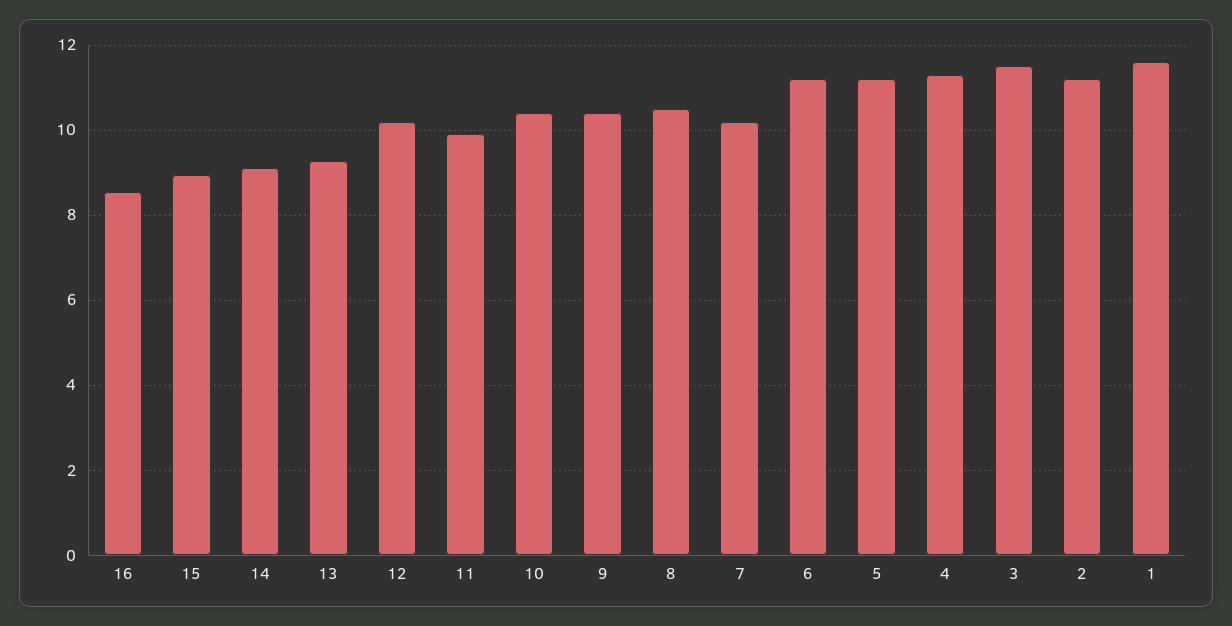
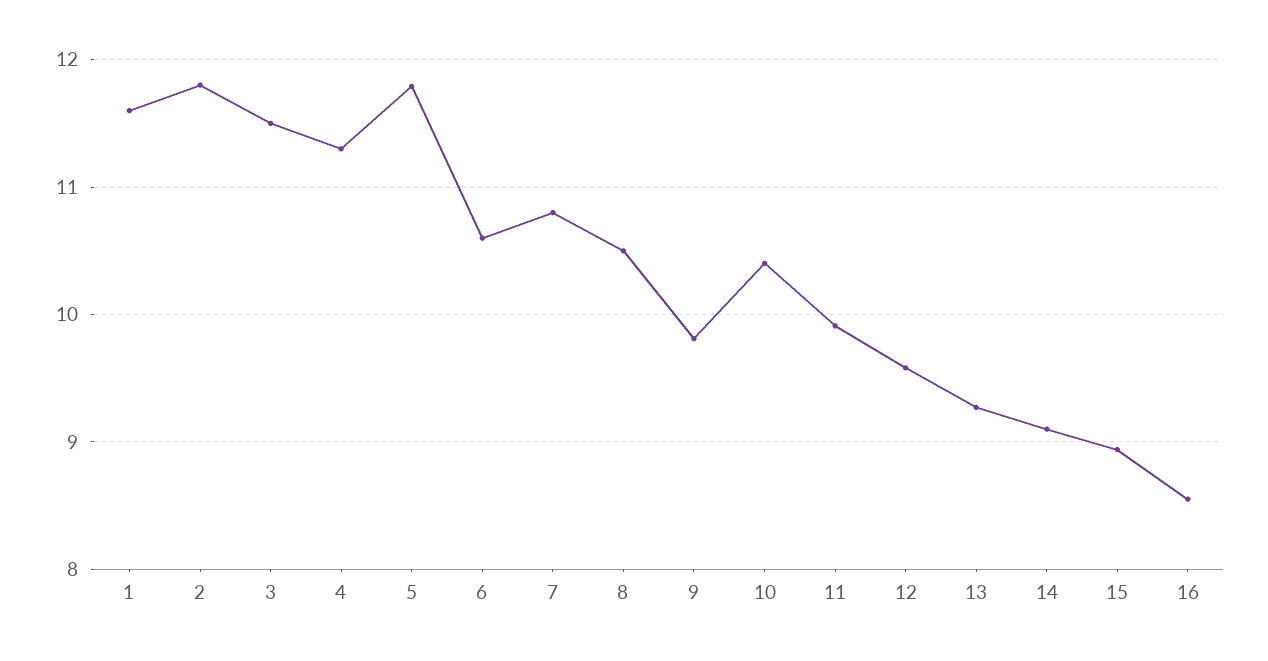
  {
    "16": 8.6,
    "15": 8.9,
    "14": 9.1,
    "13": 9.3,
-   "12": 10.2,
+   "12": 9.6,
    "11": 9.9,
    "10": 10.4,
-   "9": 10.4,
+   "9": 9.8,
    "8": 10.5,
-   "7": 10.2,
+   "7": 10.8,
-   "6": 11.2,
+   "6": 10.6,
-   "5": 11.2,
+   "5": 11.8,
    "4": 11.3,
    "3": 11.5,
-   "2": 11.2,
+   "2": 11.8,
    "1": 11.6
  }

